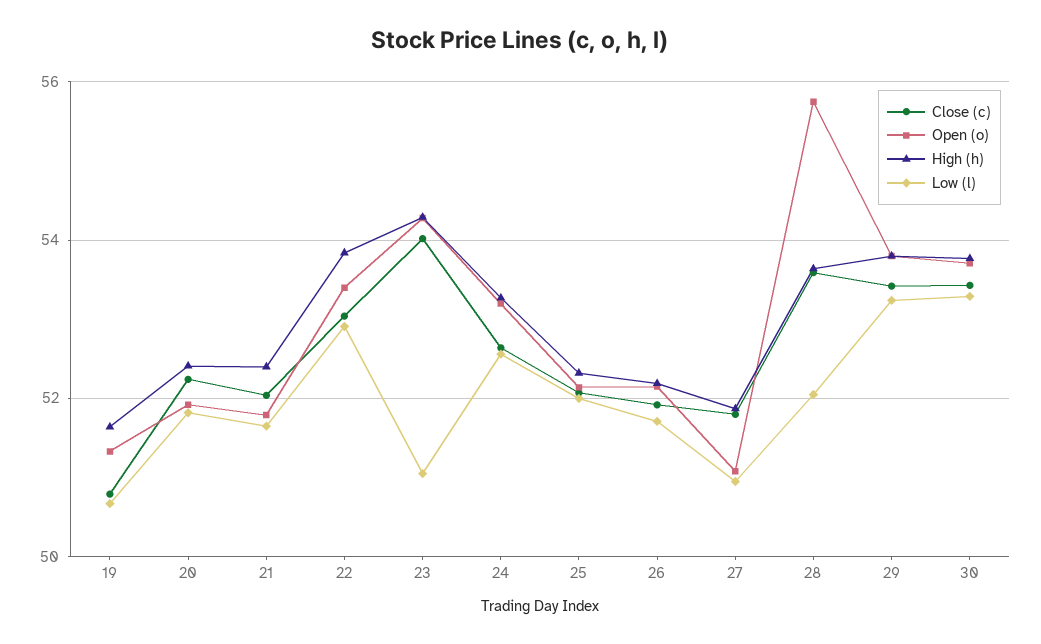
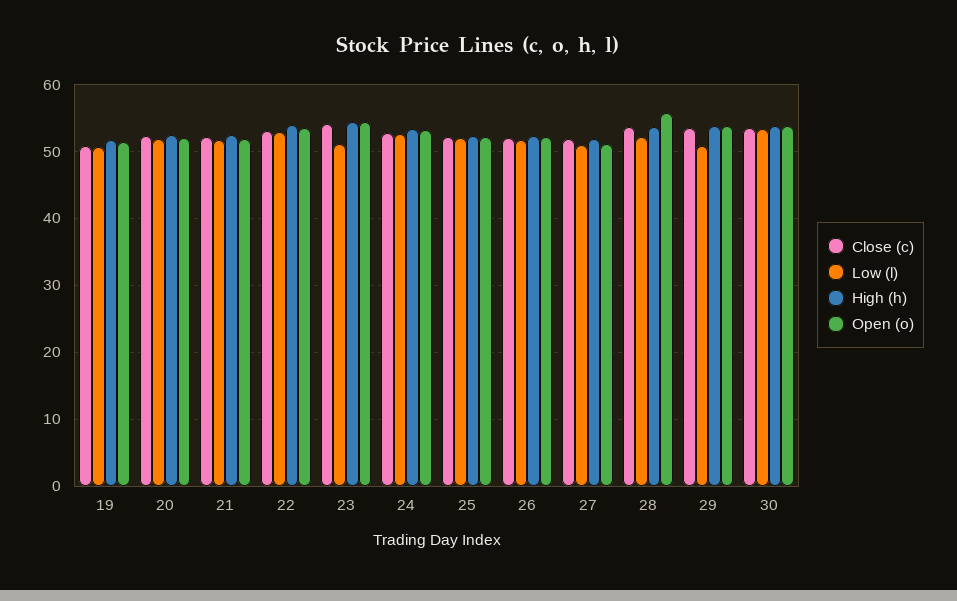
  {
    "Close (c)": {
      "19": 50.8,
      "20": 52.2,
      "21": 52,
      "22": 53,
      "23": 54,
      "24": 52.6,
      "25": 52,
      "26": 52,
      "27": 51.8,
      "28": 53.6,
      "29": 53.4,
      "30": 53.4
    },
    "Open (o)": {
      "19": 51.4,
      "20": 52,
      "21": 51.8,
      "22": 53.4,
      "23": 54.2,
      "24": 53.2,
      "25": 52.2,
      "26": 52.2,
      "27": 51,
      "28": 55.8,
      "29": 53.8,
      "30": 53.8
    },
    "High (h)": {
      "19": 51.6,
      "20": 52.4,
      "21": 52.4,
      "22": 53.8,
      "23": 54.2,
      "24": 53.2,
      "25": 52.4,
      "26": 52.2,
      "27": 51.8,
      "28": 53.6,
      "29": 53.8,
      "30": 53.8
    },
    "Low (l)": {
      "19": 50.6,
      "20": 51.8,
      "21": 51.6,
      "22": 53,
      "23": 51,
      "24": 52.6,
      "25": 52,
      "26": 51.8,
      "27": 51,
      "28": 52,
-     "29": 53.2,
+     "29": 51,
      "30": 53.2
    }
  }

